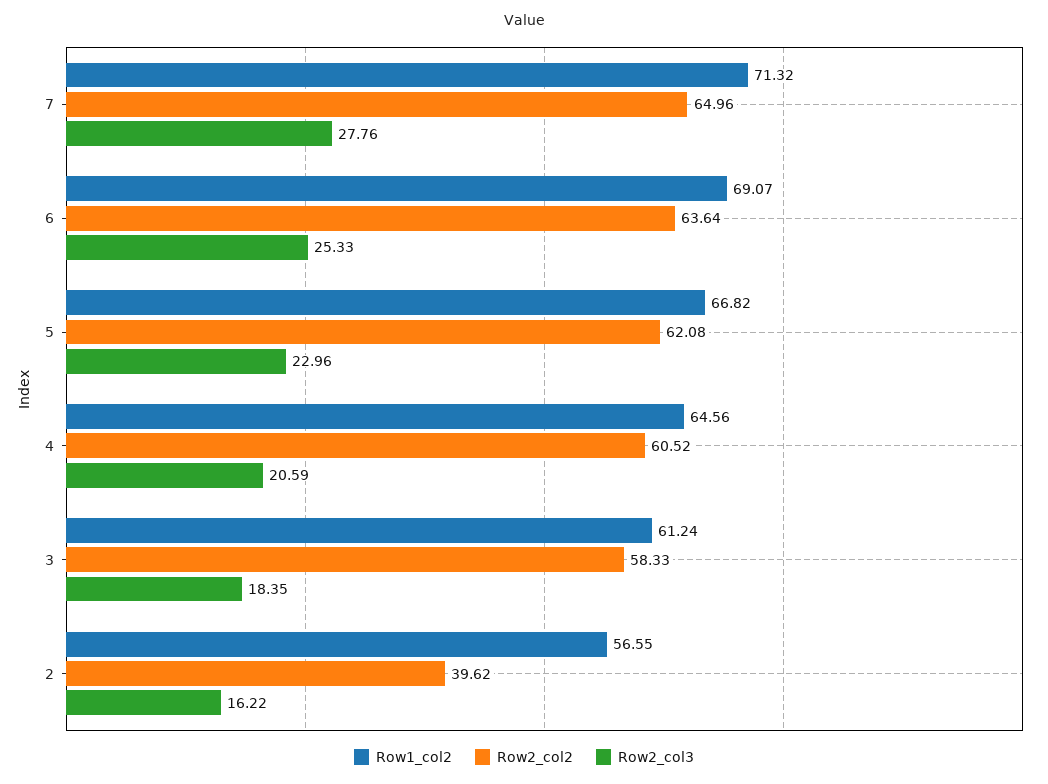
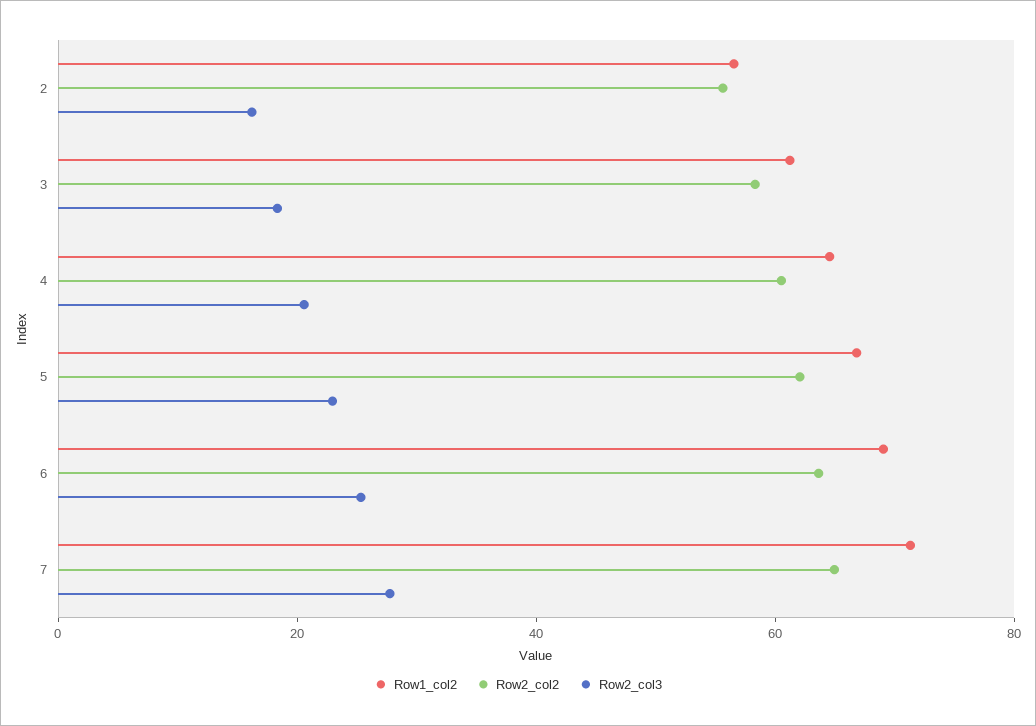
  {
    "Row1_col2": {
      "7": 71.32,
      "6": 69.07,
      "5": 66.82,
      "4": 64.56,
      "3": 61.24,
      "2": 56.55
    },
    "Row2_col2": {
      "7": 64.96,
      "6": 63.64,
      "5": 62.08,
      "4": 60.52,
      "3": 58.33,
-     "2": 39.62
+     "2": 55
    },
    "Row2_col3": {
      "7": 27.76,
      "6": 25.33,
      "5": 22.96,
      "4": 20.59,
      "3": 18.35,
      "2": 16.22
    }
  }

